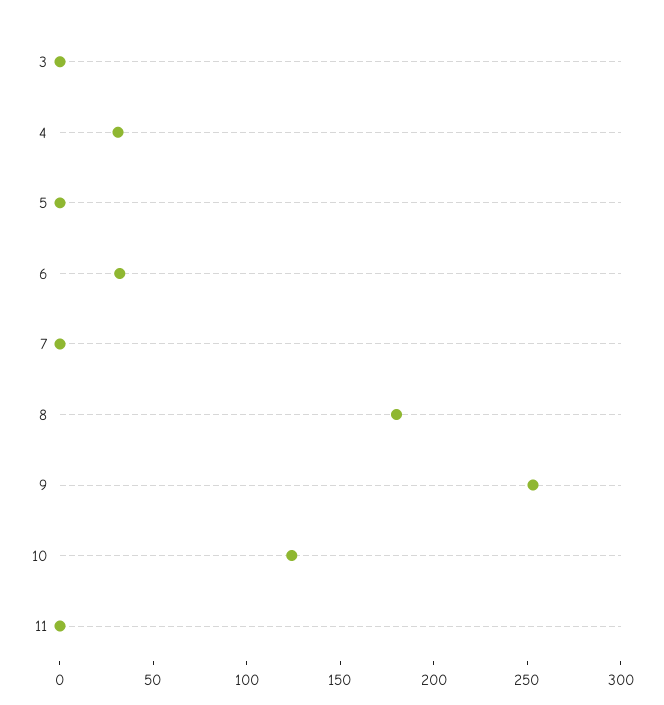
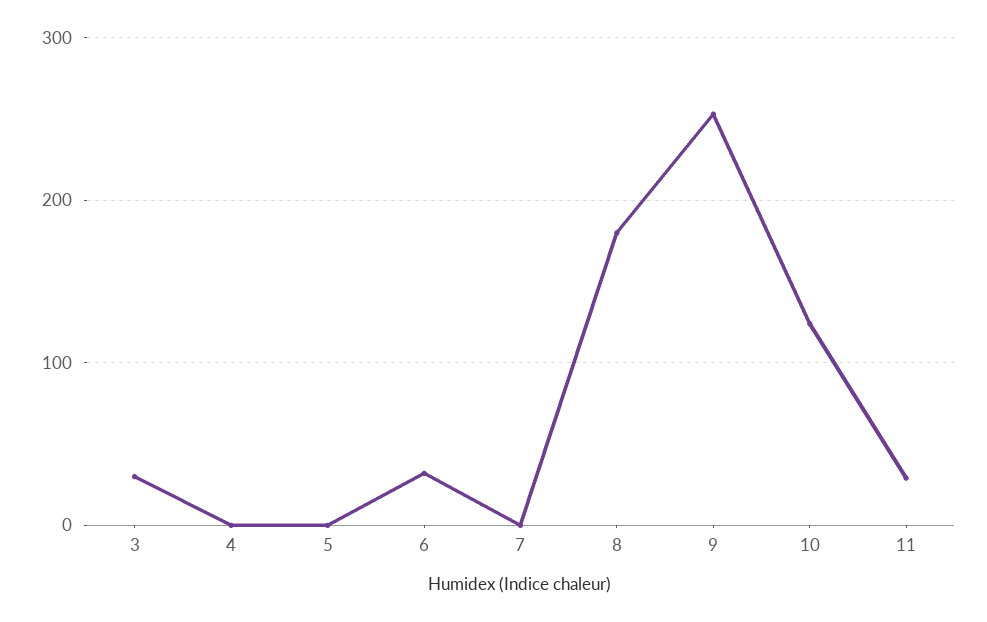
  {
-   "3": 0,
+   "3": 30,
-   "4": 30,
+   "4": 0,
    "5": 0,
    "6": 30,
    "7": 0,
    "8": 180,
    "9": 250,
    "10": 120,
-   "11": 0
+   "11": 30
  }

